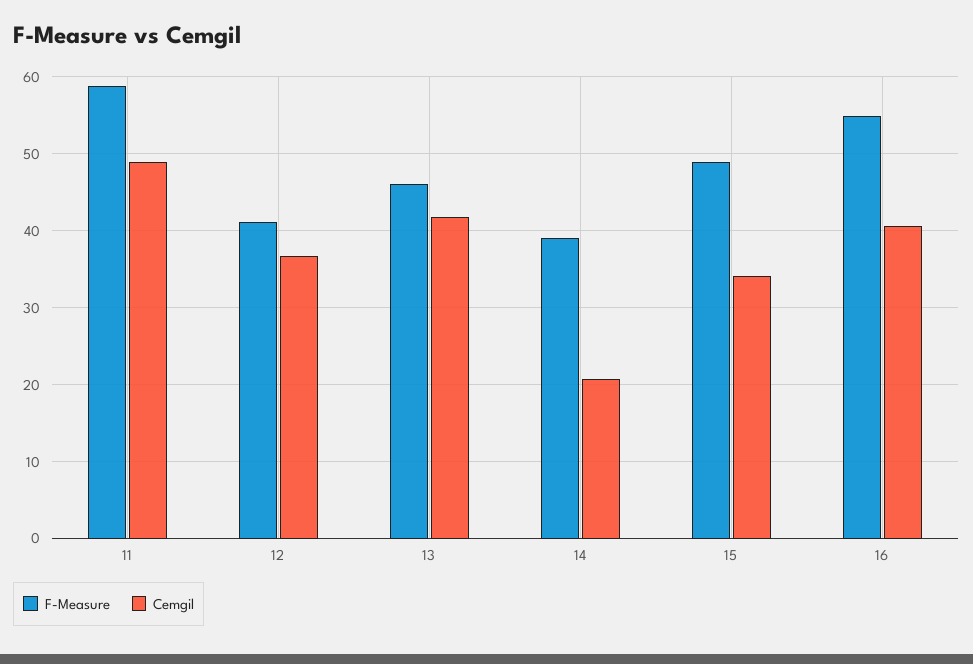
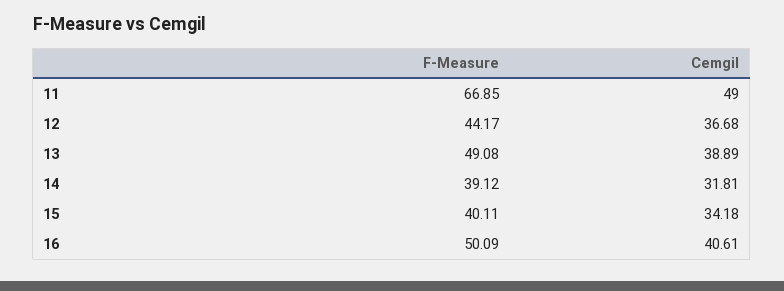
  {
    "F-Measure": {
-     "11": 59,
+     "11": 66.85,
-     "12": 41,
+     "12": 44.17,
-     "13": 46,
+     "13": 49.08,
      "14": 39.12,
-     "15": 49,
+     "15": 40.11,
-     "16": 55
+     "16": 50.09
    },
    "Cemgil": {
      "11": 49,
      "12": 36.68,
-     "13": 42,
+     "13": 38.89,
-     "14": 21,
+     "14": 31.81,
      "15": 34.18,
      "16": 40.61
    }
  }

